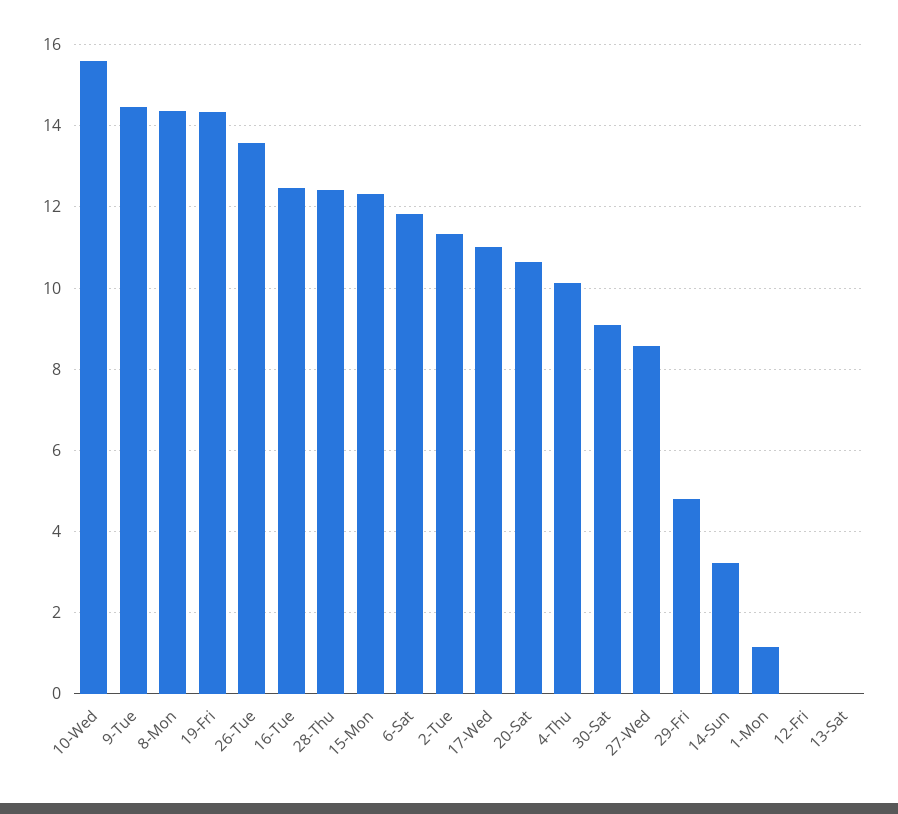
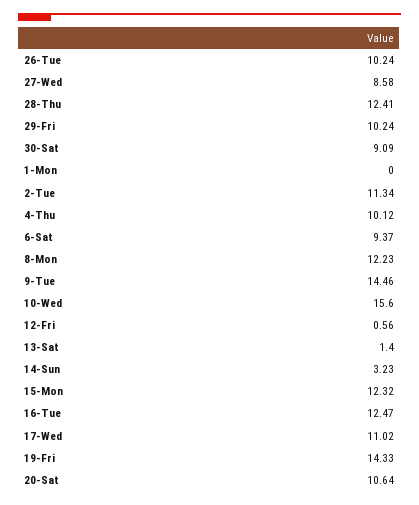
  {
    "10-Wed": 15.6,
    "9-Tue": 14.46,
-   "8-Mon": 14.4,
+   "8-Mon": 12.23,
    "19-Fri": 14.33,
-   "26-Tue": 13.6,
+   "26-Tue": 10.24,
    "16-Tue": 12.47,
    "28-Thu": 12.41,
    "15-Mon": 12.32,
-   "6-Sat": 11.8,
+   "6-Sat": 9.37,
    "2-Tue": 11.34,
    "17-Wed": 11.02,
    "20-Sat": 10.64,
    "4-Thu": 10.12,
    "30-Sat": 9.09,
    "27-Wed": 8.58,
-   "29-Fri": 4.8,
+   "29-Fri": 10.24,
    "14-Sun": 3.23,
-   "1-Mon": 1.2,
+   "1-Mon": 0,
-   "12-Fri": 0,
+   "12-Fri": 0.56,
-   "13-Sat": 0
+   "13-Sat": 1.4
  }

